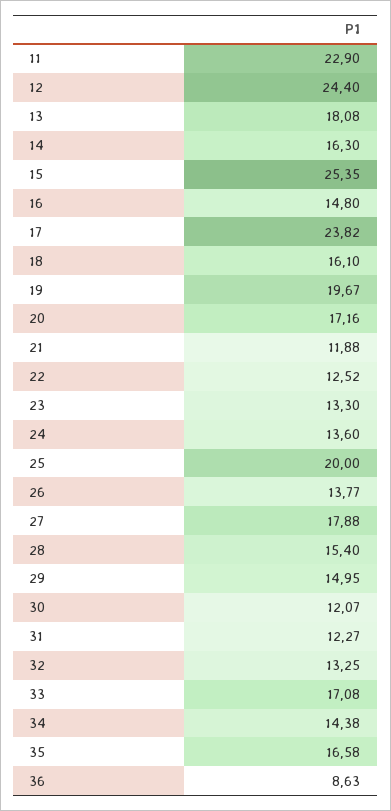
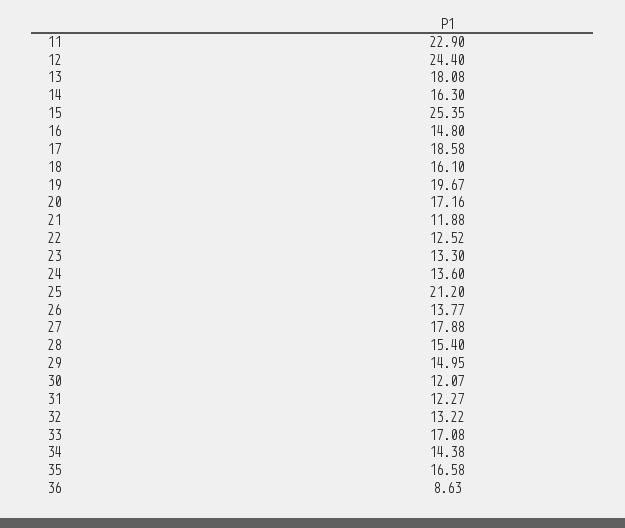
  {
    "11": 22.9,
    "12": 24.4,
    "13": 18.08,
    "14": 16.3,
    "15": 25.35,
    "16": 14.8,
-   "17": 23.82,
+   "17": 18.58,
    "18": 16.1,
    "19": 19.67,
    "20": 17.16,
    "21": 11.88,
    "22": 12.52,
    "23": 13.3,
    "24": 13.6,
-   "25": 20,
+   "25": 21.2,
    "26": 13.77,
    "27": 17.88,
    "28": 15.4,
    "29": 14.95,
    "30": 12.07,
    "31": 12.27,
-   "32": 13.25,
+   "32": 13.22,
    "33": 17.08,
    "34": 14.38,
    "35": 16.58,
    "36": 8.63
  }

